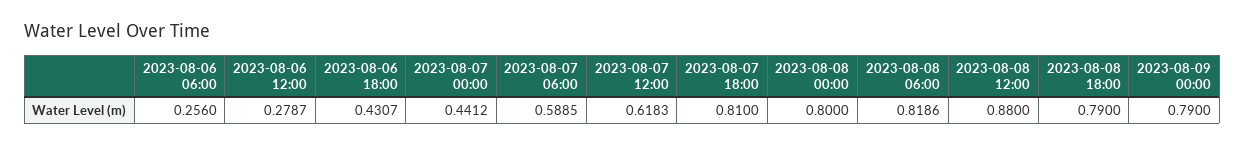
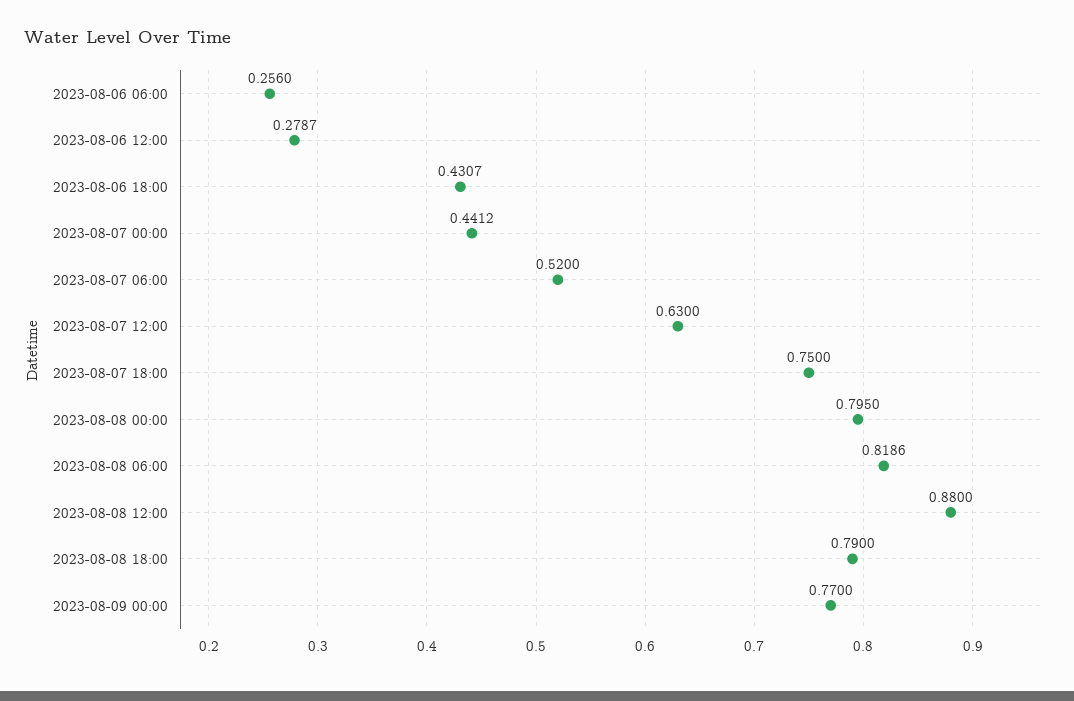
  {
    "2023-08-06 06:00": 0.256,
    "2023-08-06 12:00": 0.2787,
    "2023-08-06 18:00": 0.4307,
    "2023-08-07 00:00": 0.4412,
-   "2023-08-07 06:00": 0.5885,
+   "2023-08-07 06:00": 0.52,
-   "2023-08-07 12:00": 0.6183,
+   "2023-08-07 12:00": 0.63,
-   "2023-08-07 18:00": 0.81,
+   "2023-08-07 18:00": 0.75,
-   "2023-08-08 00:00": 0.8,
+   "2023-08-08 00:00": 0.795,
    "2023-08-08 06:00": 0.8186,
    "2023-08-08 12:00": 0.88,
    "2023-08-08 18:00": 0.79,
-   "2023-08-09 00:00": 0.79
+   "2023-08-09 00:00": 0.77
  }

